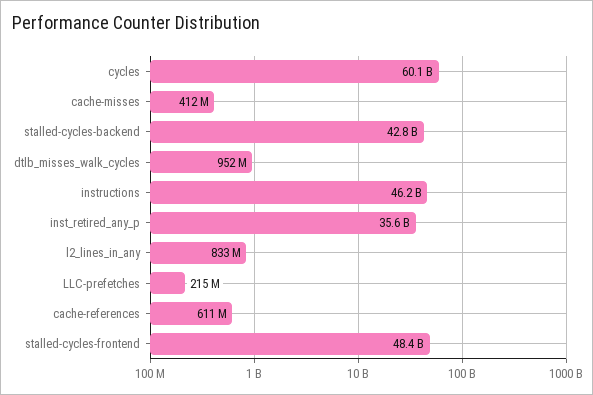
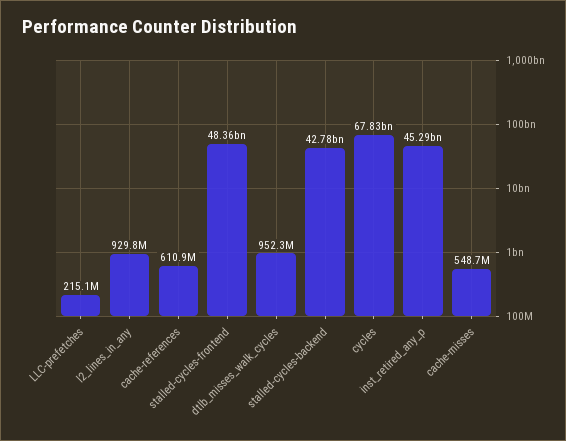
  {
-   "cycles": 60100000000,
+   "cycles": 67830000000,
-   "cache-misses": 412000000,
+   "cache-misses": 548700000,
    "stalled-cycles-backend": 42780000000,
    "dtlb_misses_walk_cycles": 952300000,
-   "instructions": 46200000000,
-   "inst_retired_any_p": 35600000000,
+   "inst_retired_any_p": 45290000000,
-   "l2_lines_in_any": 833000000,
+   "l2_lines_in_any": 929800000,
    "LLC-prefetches": 215100000,
    "cache-references": 610900000,
    "stalled-cycles-frontend": 48360000000
  }

